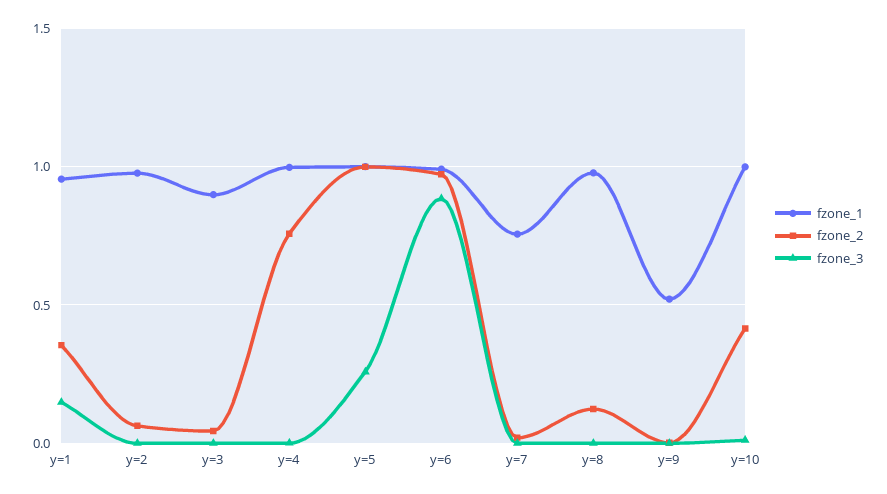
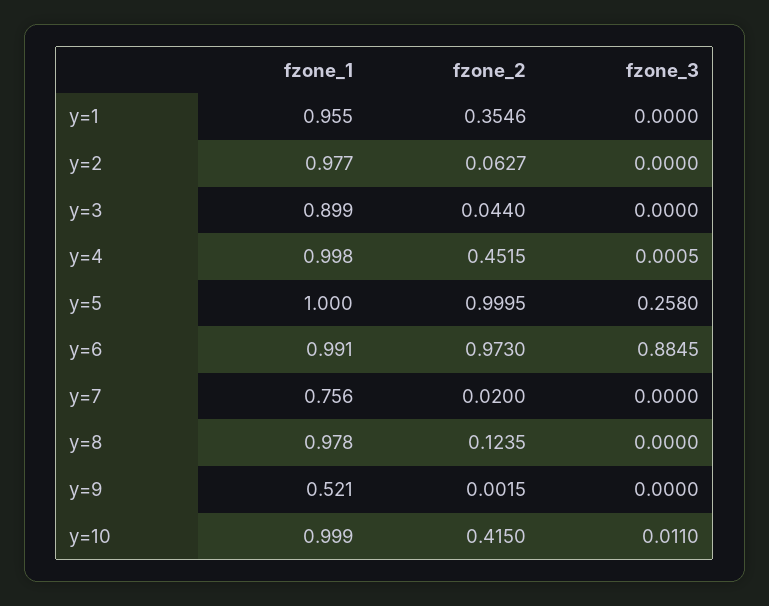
  {
    "fzone_1": {
      "y=1": 0.955,
      "y=2": 0.977,
      "y=3": 0.899,
      "y=4": 0.998,
      "y=5": 1,
      "y=6": 0.991,
      "y=7": 0.756,
      "y=8": 0.978,
      "y=9": 0.521,
      "y=10": 0.999
    },
    "fzone_2": {
      "y=1": 0.3546,
      "y=2": 0.0627,
      "y=3": 0.044,
-     "y=4": 0.75,
+     "y=4": 0.4515,
      "y=5": 0.9995,
      "y=6": 0.973,
      "y=7": 0.02,
      "y=8": 0.1235,
      "y=9": 0.0015,
      "y=10": 0.415
    },
    "fzone_3": {
-     "y=1": 0.15,
+     "y=1": 0,
      "y=2": 0,
      "y=3": 0,
      "y=4": 0.0005,
      "y=5": 0.258,
      "y=6": 0.8845,
      "y=7": 0,
      "y=8": 0,
      "y=9": 0,
      "y=10": 0.011
    }
  }

